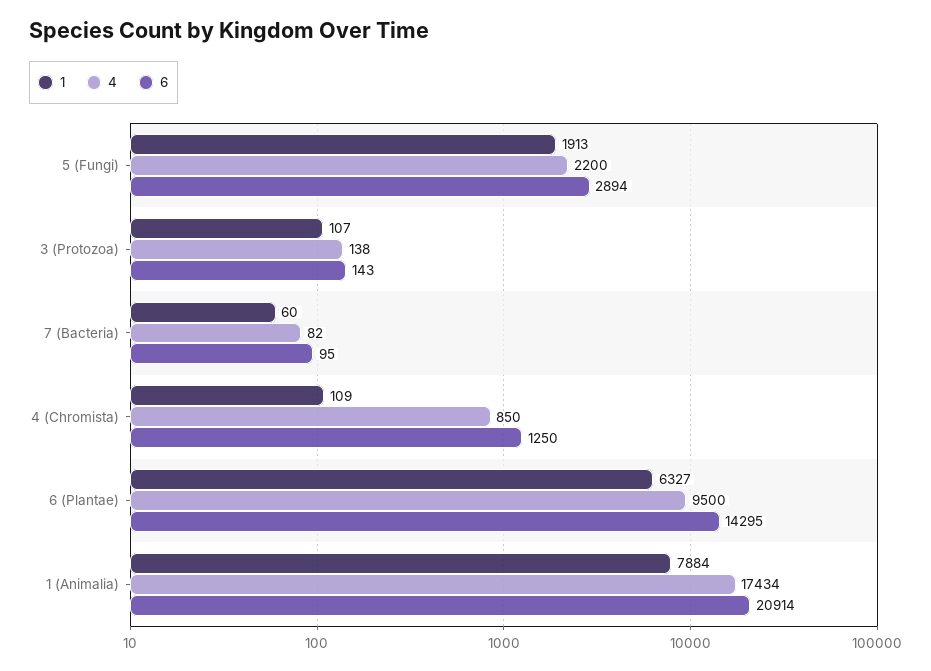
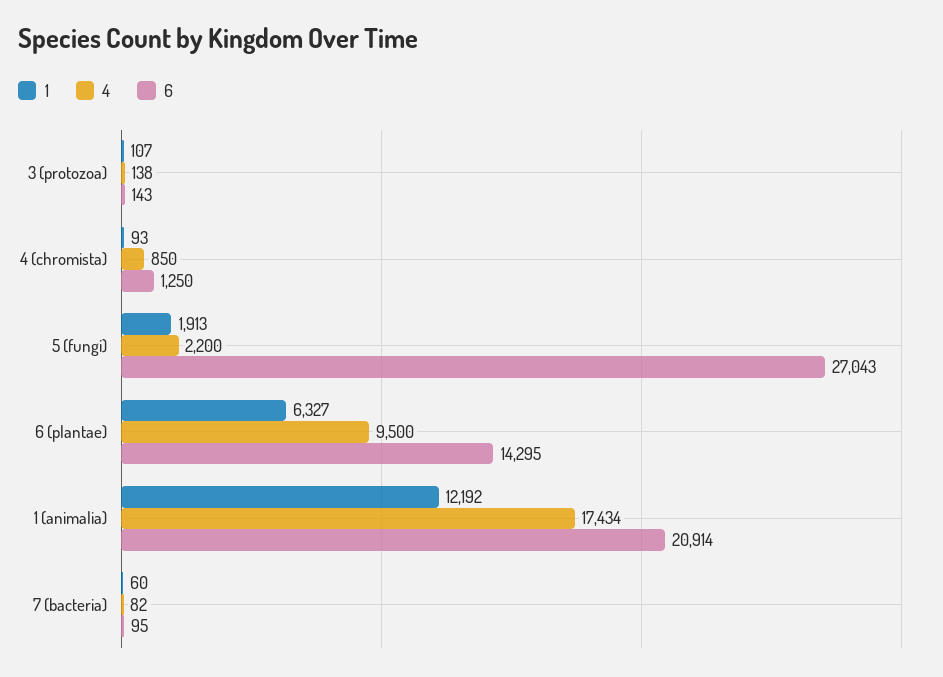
  {
    "1": {
      "5 (Fungi)": 1913,
      "3 (Protozoa)": 107,
      "7 (Bacteria)": 60,
-     "4 (Chromista)": 109,
+     "4 (Chromista)": 93,
      "6 (Plantae)": 6327,
-     "1 (Animalia)": 7884
+     "1 (Animalia)": 12192
    },
    "4": {
      "5 (Fungi)": 2200,
      "3 (Protozoa)": 138,
      "7 (Bacteria)": 82,
      "4 (Chromista)": 850,
      "6 (Plantae)": 9500,
      "1 (Animalia)": 17434
    },
    "6": {
-     "5 (Fungi)": 2894,
+     "5 (Fungi)": 27043,
      "3 (Protozoa)": 143,
      "7 (Bacteria)": 95,
      "4 (Chromista)": 1250,
      "6 (Plantae)": 14295,
      "1 (Animalia)": 20914
    }
  }

